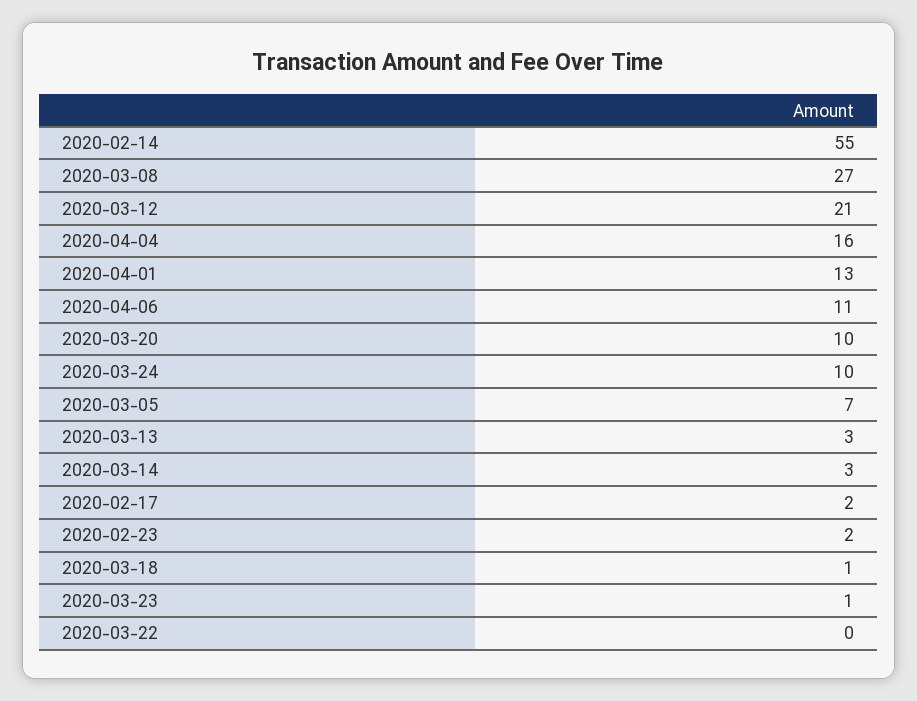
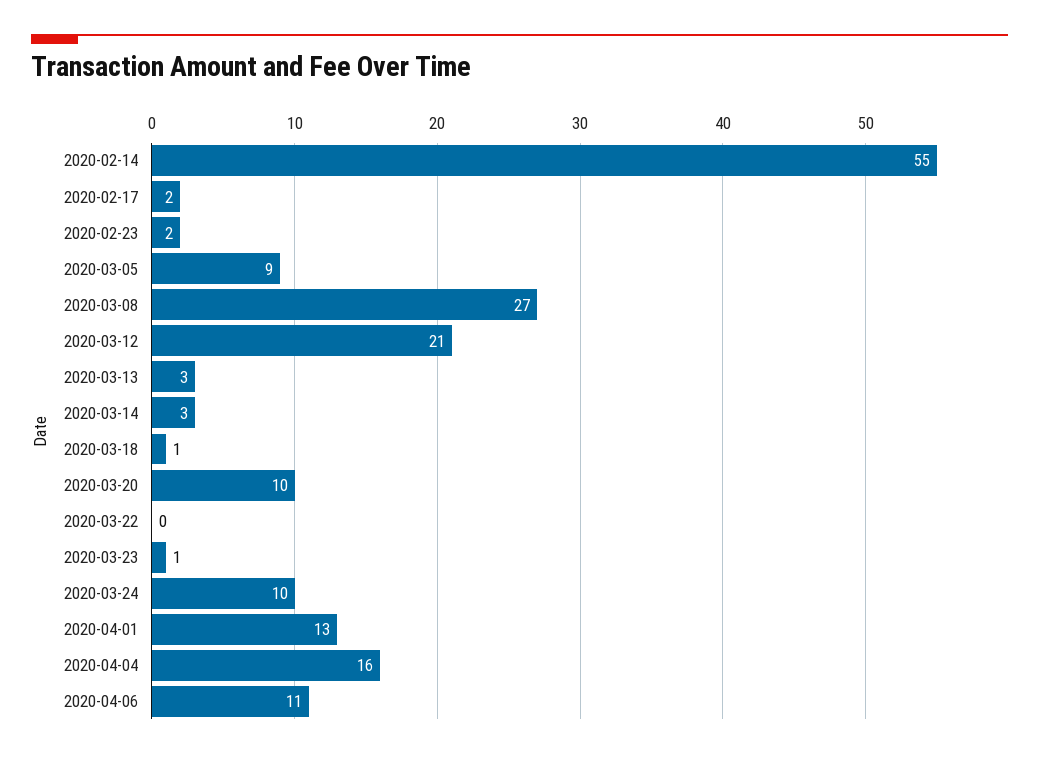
  {
    "2020-02-14": 55,
    "2020-03-08": 27,
    "2020-03-12": 21,
    "2020-04-04": 16,
    "2020-04-01": 13,
    "2020-04-06": 11,
    "2020-03-20": 10,
    "2020-03-24": 10,
-   "2020-03-05": 7,
+   "2020-03-05": 9,
    "2020-03-13": 3,
    "2020-03-14": 3,
    "2020-02-17": 2,
    "2020-02-23": 2,
    "2020-03-18": 1,
    "2020-03-23": 1,
    "2020-03-22": 0
  }

